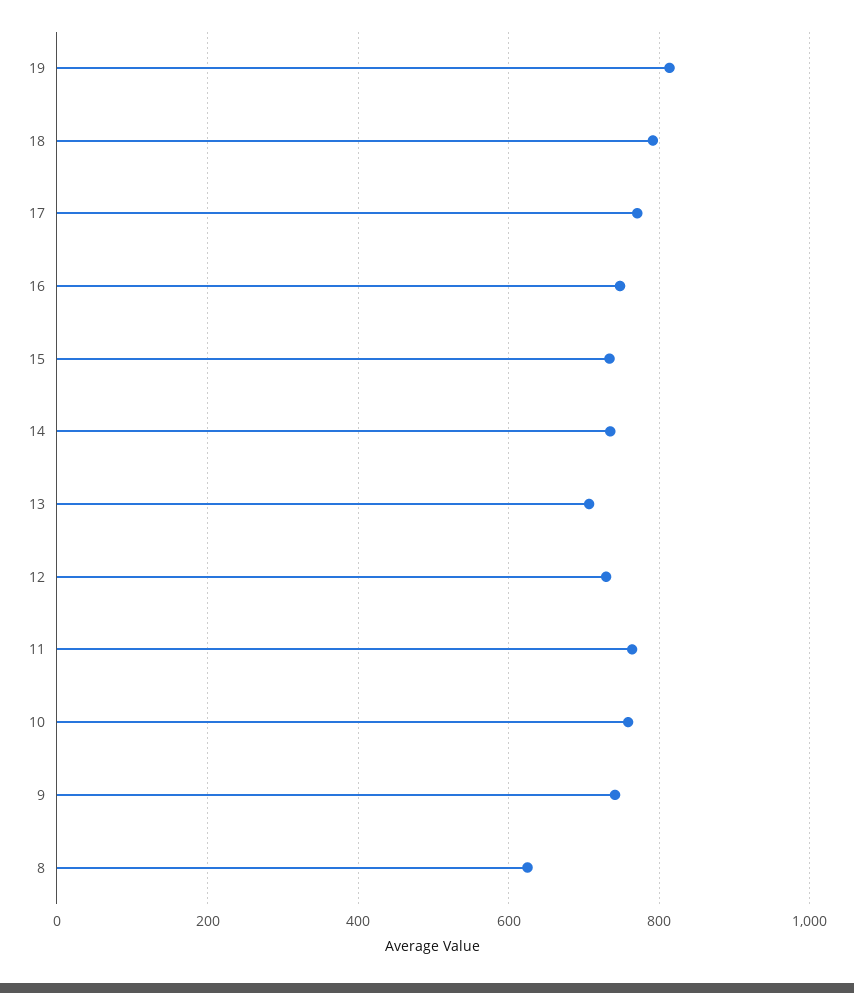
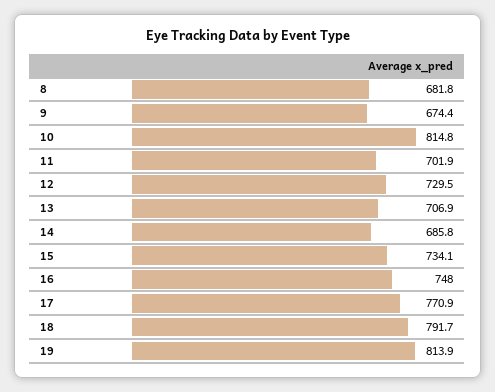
  {
    "19": 813.9,
    "18": 791.7,
    "17": 770.9,
    "16": 748,
    "15": 734.1,
-   "14": 740,
+   "14": 685.8,
    "13": 706.9,
    "12": 729.5,
-   "11": 760,
+   "11": 701.9,
-   "10": 760,
+   "10": 814.8,
-   "9": 740,
+   "9": 674.4,
-   "8": 620
+   "8": 681.8
  }

